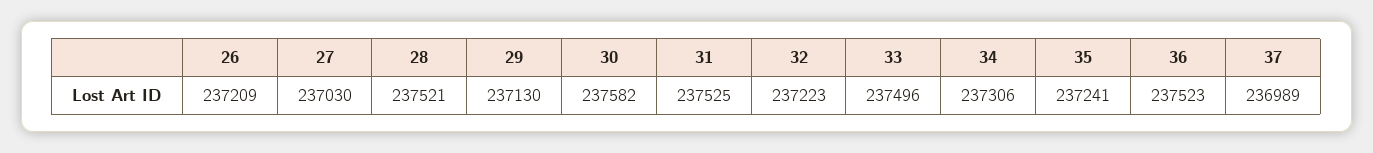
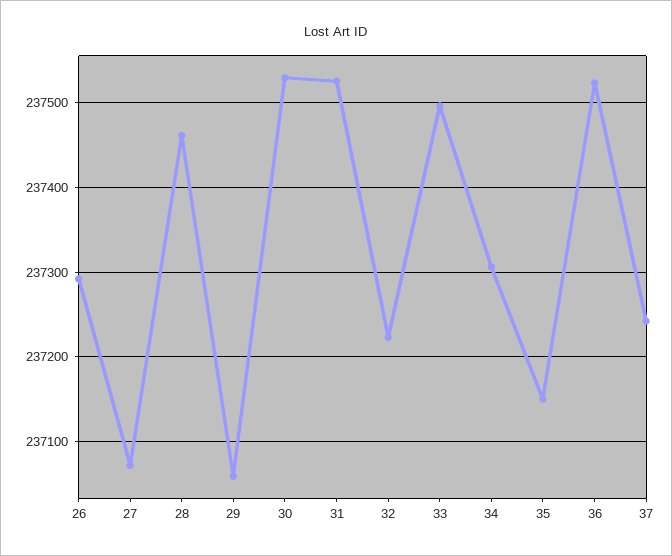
  {
-   "26": 237209,
+   "26": 237290,
-   "27": 237030,
+   "27": 237070,
-   "28": 237521,
+   "28": 237460,
-   "29": 237130,
+   "29": 237060,
-   "30": 237582,
+   "30": 237530,
    "31": 237525,
    "32": 237223,
    "33": 237496,
    "34": 237306,
-   "35": 237241,
+   "35": 237150,
    "36": 237523,
-   "37": 236989
+   "37": 237240
  }

